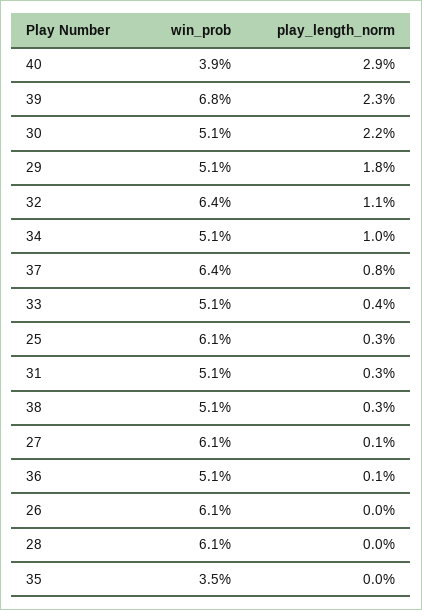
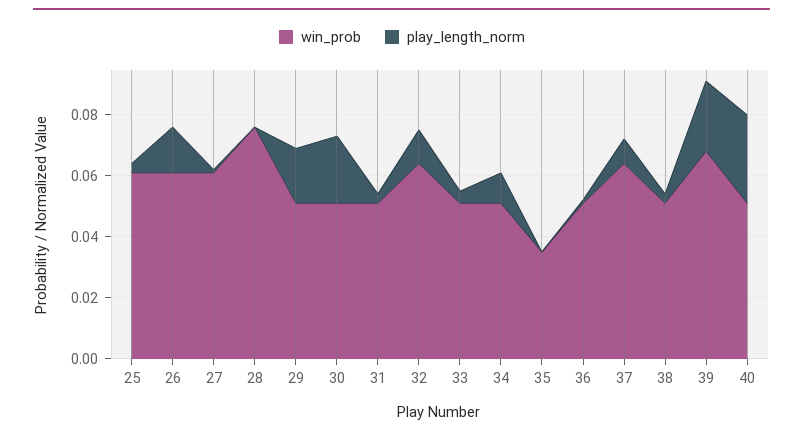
  {
    "win_prob": {
-     "40": 0.039,
+     "40": 0.05,
      "39": 0.068,
      "30": 0.051,
      "29": 0.051,
      "32": 0.064,
      "34": 0.051,
      "37": 0.064,
      "33": 0.051,
      "25": 0.061,
      "31": 0.051,
      "38": 0.051,
      "27": 0.061,
      "36": 0.051,
      "26": 0.061,
-     "28": 0.061,
+     "28": 0.075,
      "35": 0.035
    },
    "play_length_norm": {
      "40": 0.029,
      "39": 0.023,
      "30": 0.022,
      "29": 0.018,
      "32": 0.011,
      "34": 0.01,
      "37": 0.008,
      "33": 0.004,
      "25": 0.003,
      "31": 0.003,
      "38": 0.003,
      "27": 0.001,
      "36": 0.001,
-     "26": 0,
+     "26": 0.015,
      "28": 0,
      "35": 0
    }
  }

